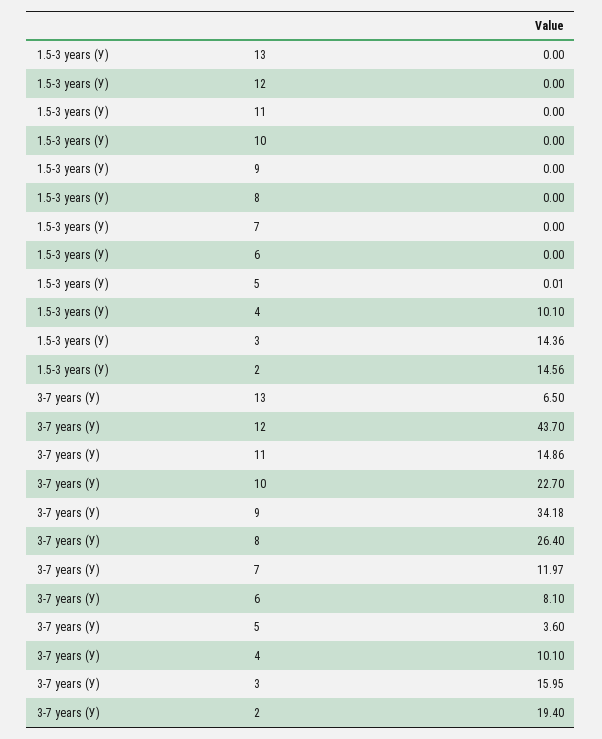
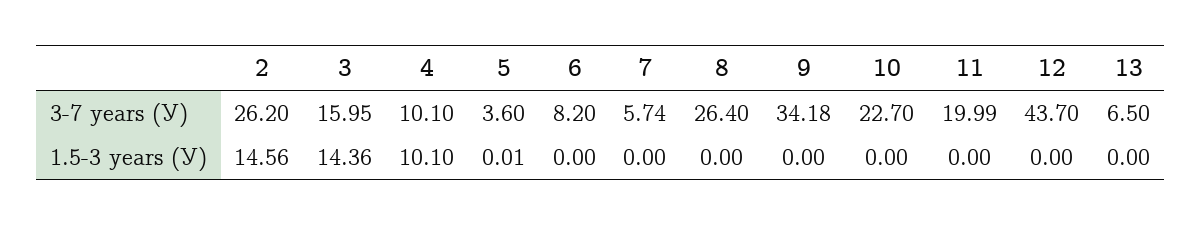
  {
    "1.5-3 years (У)": {
      "13": 0,
      "12": 0,
      "11": 0,
      "10": 0,
      "9": 0,
      "8": 0,
      "7": 0,
      "6": 0,
      "5": 0.01,
      "4": 10.1,
      "3": 14.36,
      "2": 14.56
    },
    "3-7 years (У)": {
      "13": 6.5,
      "12": 43.7,
-     "11": 14.86,
+     "11": 19.99,
      "10": 22.7,
      "9": 34.18,
      "8": 26.4,
-     "7": 11.97,
+     "7": 5.74,
-     "6": 8.1,
+     "6": 8.2,
      "5": 3.6,
      "4": 10.1,
      "3": 15.95,
-     "2": 19.4
+     "2": 26.2
    }
  }

